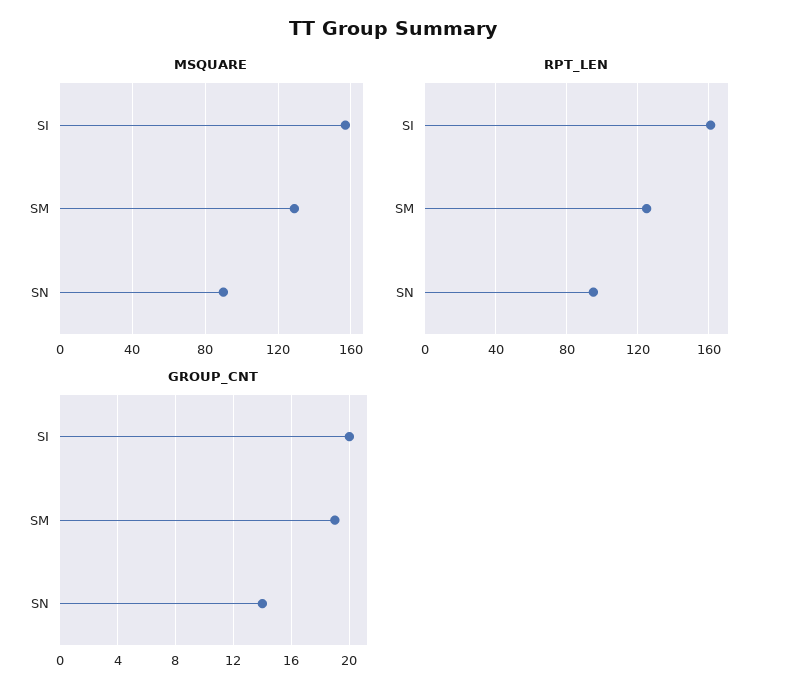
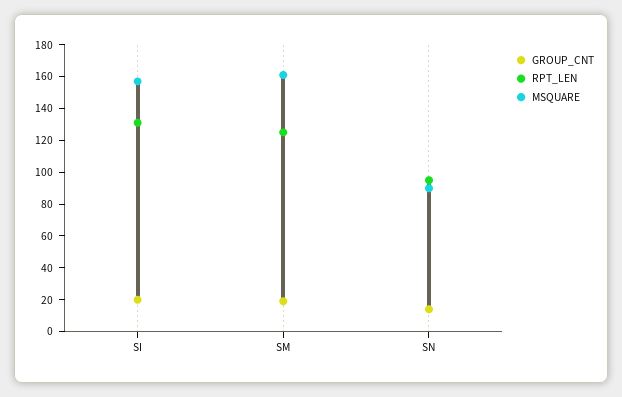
  {
    "MSQUARE": {
      "SI": 155,
-     "SM": 130,
+     "SM": 160,
      "SN": 90
    },
    "RPT_LEN": {
-     "SI": 160,
+     "SI": 130,
      "SM": 125,
      "SN": 95
    },
    "GROUP_CNT": {
      "SI": 20,
      "SM": 19,
      "SN": 14
    }
  }

